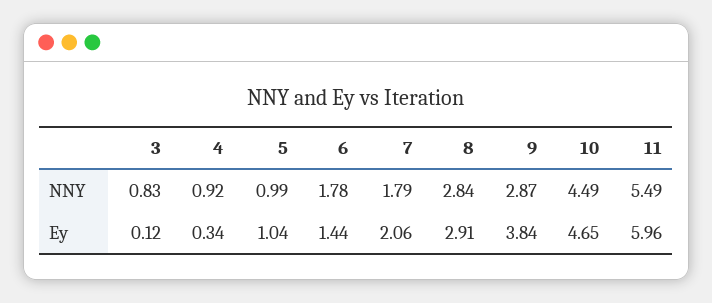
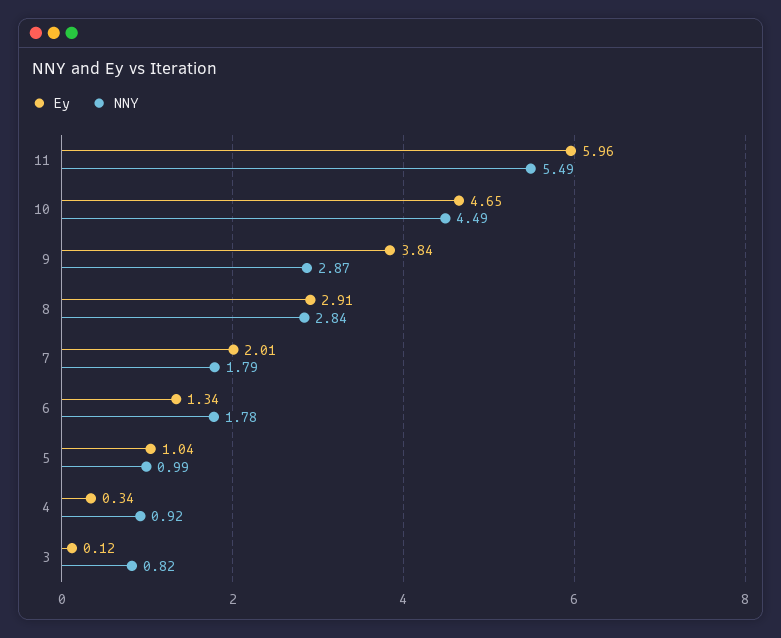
  {
    "NNY": {
-     "3": 0.83,
+     "3": 0.82,
      "4": 0.92,
      "5": 0.99,
      "6": 1.78,
      "7": 1.79,
      "8": 2.84,
      "9": 2.87,
      "10": 4.49,
      "11": 5.49
    },
    "Ey": {
      "3": 0.12,
      "4": 0.34,
      "5": 1.04,
-     "6": 1.44,
+     "6": 1.34,
-     "7": 2.06,
+     "7": 2.01,
      "8": 2.91,
      "9": 3.84,
      "10": 4.65,
      "11": 5.96
    }
  }

